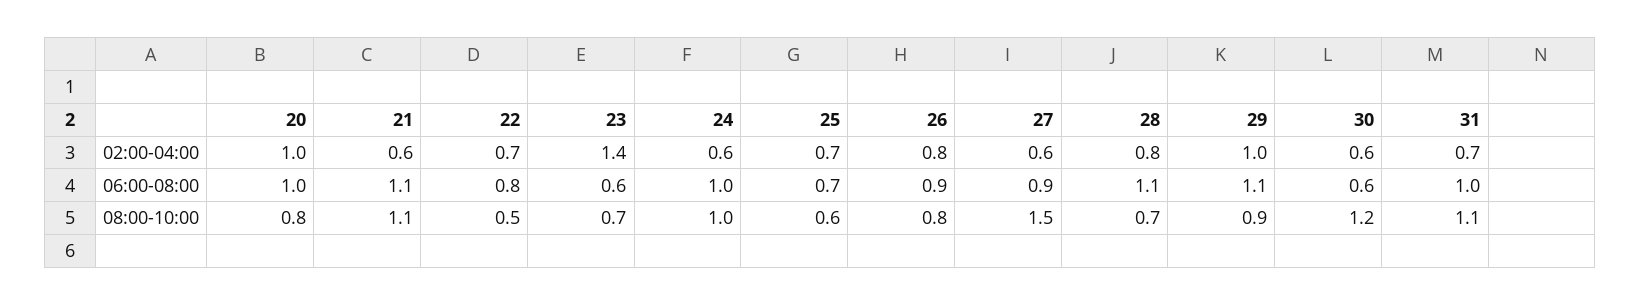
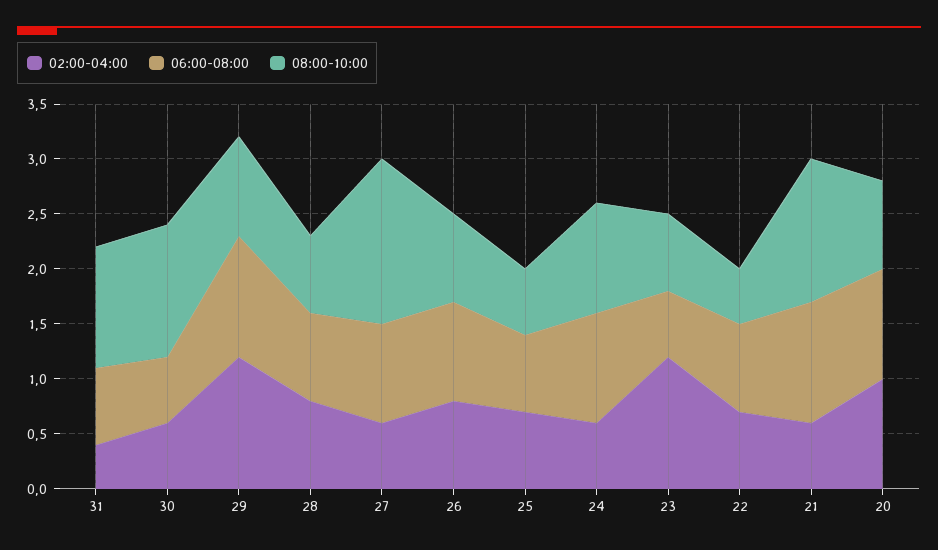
  {
    "02:00-04:00": {
      "20": 1,
      "21": 0.6,
      "22": 0.7,
-     "23": 1.4,
+     "23": 1.2,
      "24": 0.6,
      "25": 0.7,
      "26": 0.8,
      "27": 0.6,
      "28": 0.8,
-     "29": 1,
+     "29": 1.2,
      "30": 0.6,
-     "31": 0.7
+     "31": 0.4
    },
    "06:00-08:00": {
      "20": 1,
      "21": 1.1,
      "22": 0.8,
      "23": 0.6,
      "24": 1,
      "25": 0.7,
      "26": 0.9,
      "27": 0.9,
-     "28": 1.1,
+     "28": 0.8,
      "29": 1.1,
      "30": 0.6,
-     "31": 1
+     "31": 0.7
    },
    "08:00-10:00": {
      "20": 0.8,
-     "21": 1.1,
+     "21": 1.3,
      "22": 0.5,
      "23": 0.7,
      "24": 1,
      "25": 0.6,
      "26": 0.8,
      "27": 1.5,
      "28": 0.7,
      "29": 0.9,
      "30": 1.2,
      "31": 1.1
    }
  }

